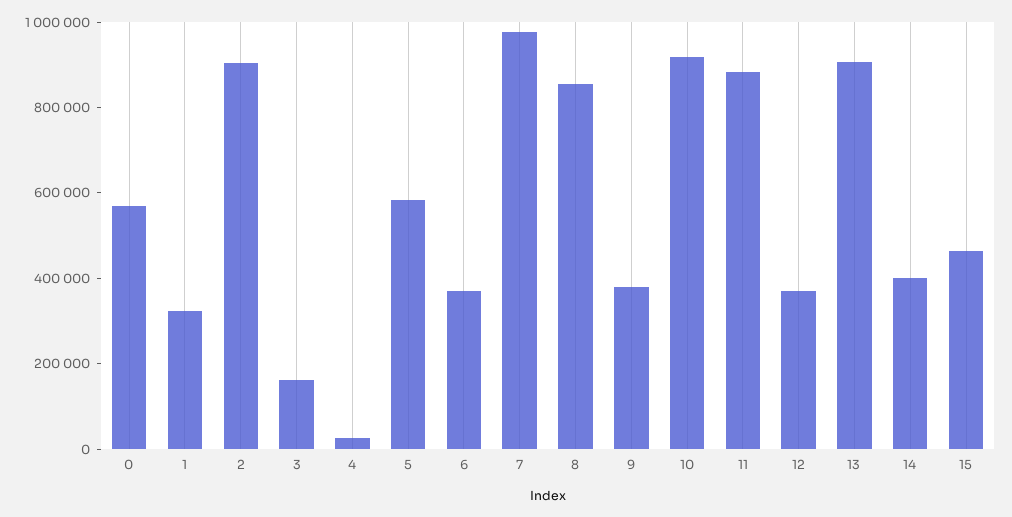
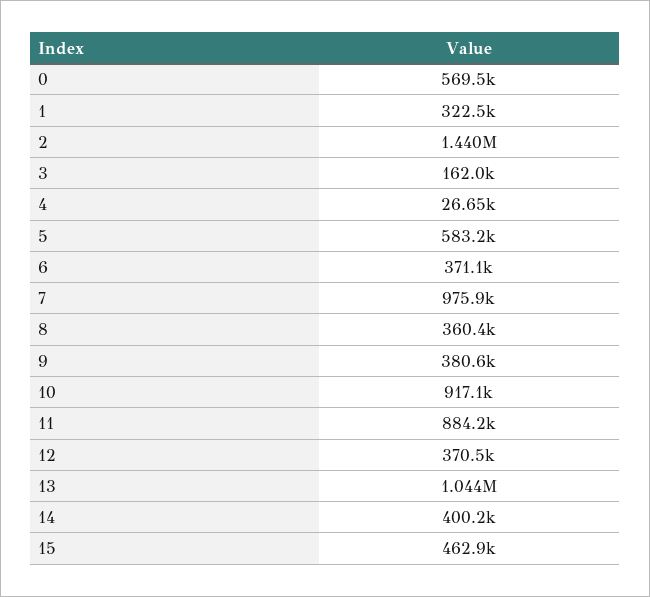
  {
    "0": 569500,
    "1": 322500,
-   "2": 900000,
+   "2": 1440000,
    "3": 162000,
    "4": 26650,
    "5": 583200,
    "6": 371100,
    "7": 975900,
-   "8": 850000,
+   "8": 360400,
    "9": 380600,
    "10": 917100,
    "11": 884200,
    "12": 370500,
-   "13": 900000,
+   "13": 1044000,
    "14": 400200,
    "15": 462900
  }

